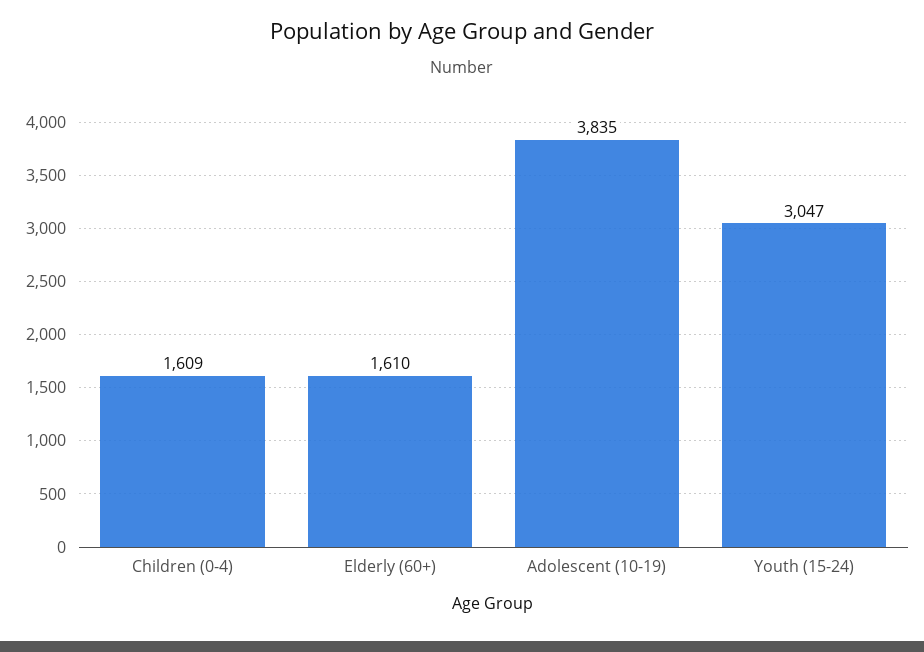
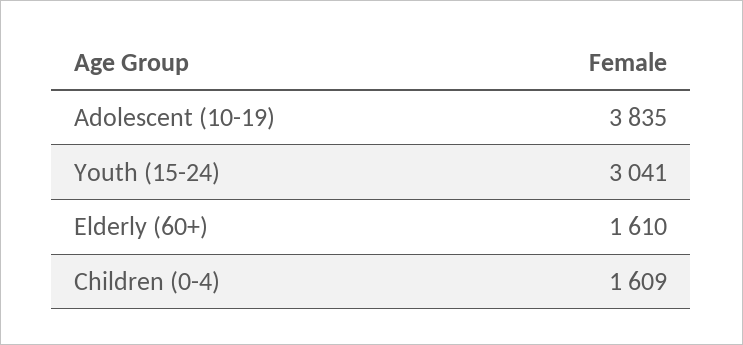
  {
    "Children (0-4)": 1609,
    "Elderly (60+)": 1610,
    "Adolescent (10-19)": 3835,
-   "Youth (15-24)": 3047
+   "Youth (15-24)": 3041
  }

